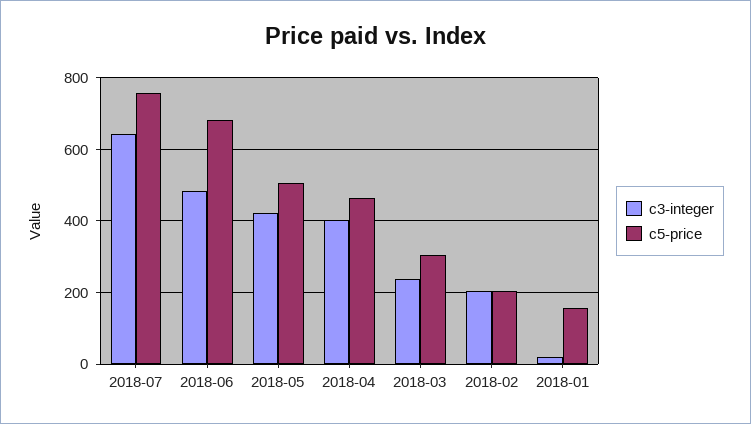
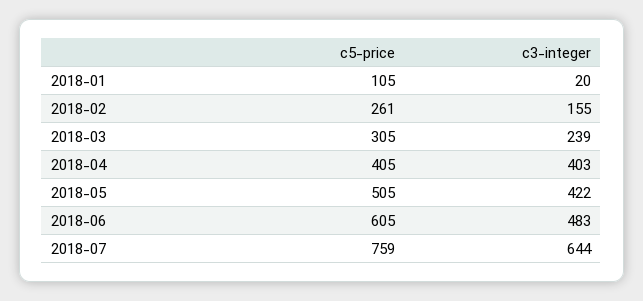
  {
    "c3-integer": {
      "2018-07": 644,
      "2018-06": 483,
      "2018-05": 422,
      "2018-04": 403,
      "2018-03": 239,
-     "2018-02": 200,
+     "2018-02": 155,
      "2018-01": 20
    },
    "c5-price": {
      "2018-07": 759,
-     "2018-06": 680,
+     "2018-06": 605,
      "2018-05": 505,
-     "2018-04": 460,
+     "2018-04": 405,
      "2018-03": 305,
-     "2018-02": 200,
+     "2018-02": 261,
-     "2018-01": 160
+     "2018-01": 105
    }
  }

